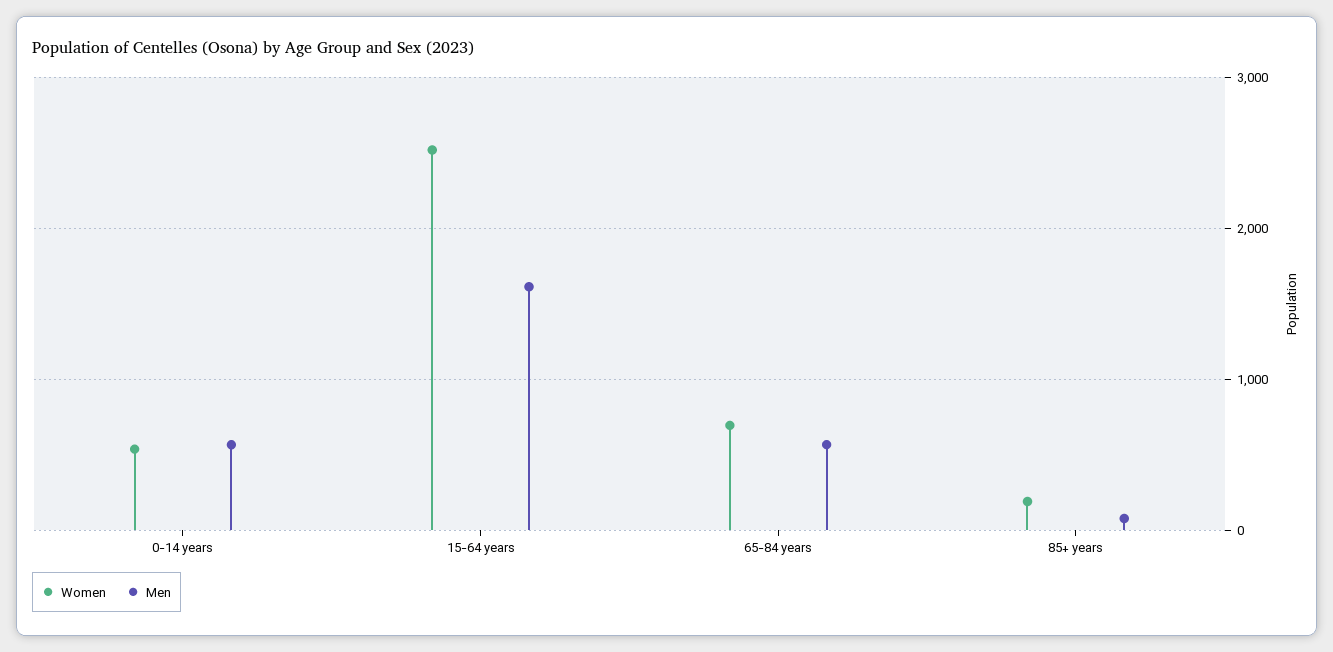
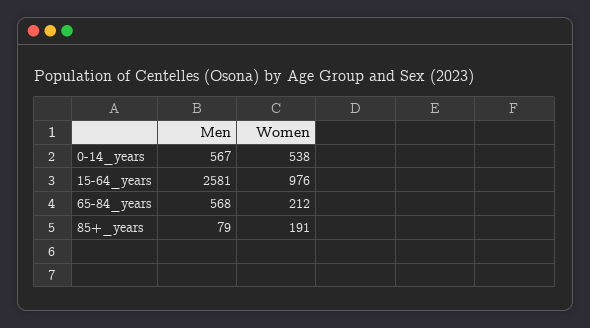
  {
    "Women": {
      "0-14 years": 538,
-     "15-64 years": 2500,
+     "15-64 years": 976,
-     "65-84 years": 700,
+     "65-84 years": 212,
      "85+ years": 191
    },
    "Men": {
      "0-14 years": 567,
-     "15-64 years": 1600,
+     "15-64 years": 2581,
      "65-84 years": 568,
      "85+ years": 79
    }
  }

